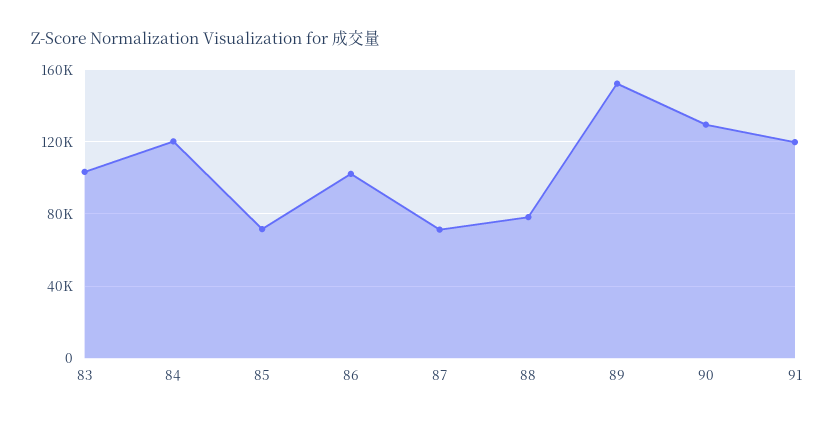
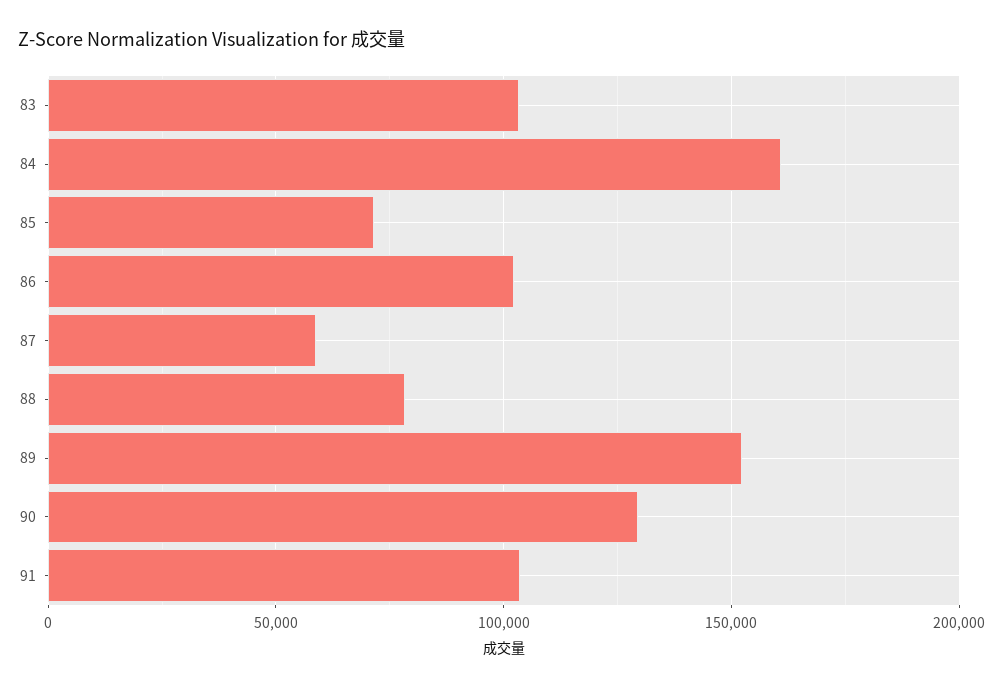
  {
    "83": 105000,
-   "84": 120000,
+   "84": 160000,
    "85": 70000,
    "86": 100000,
-   "87": 70000,
+   "87": 60000,
    "88": 80000,
    "89": 150000,
    "90": 130000,
-   "91": 120000
+   "91": 105000
  }

